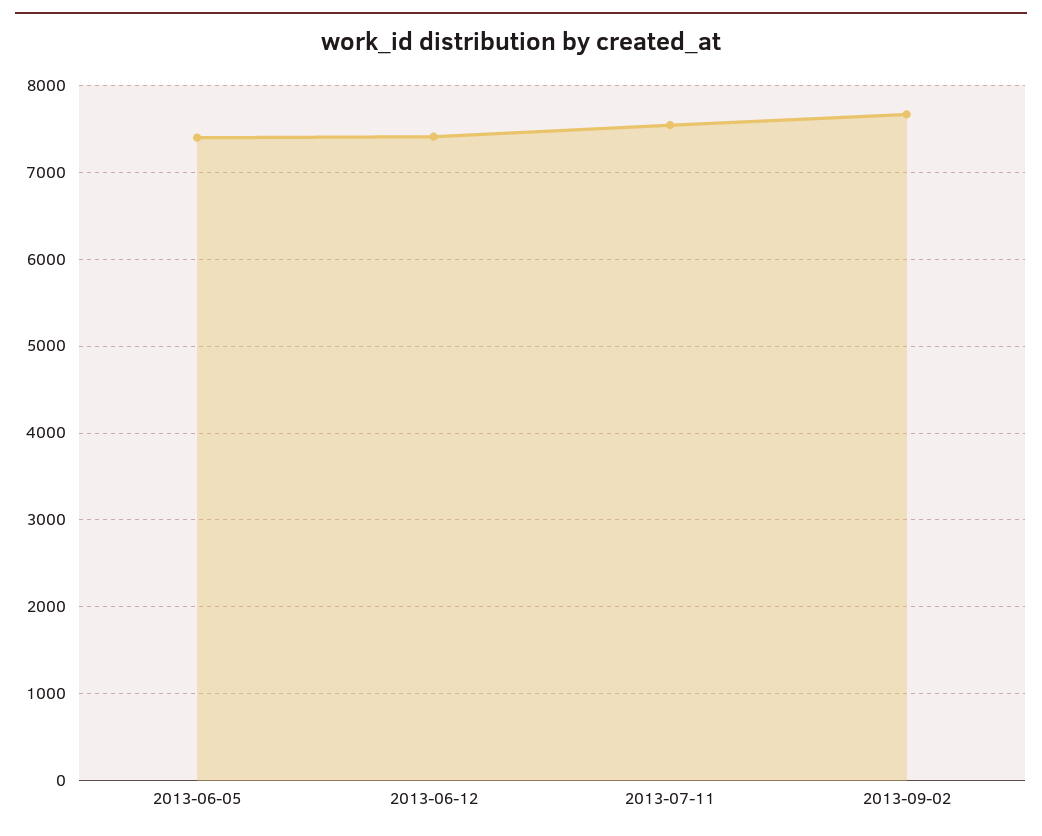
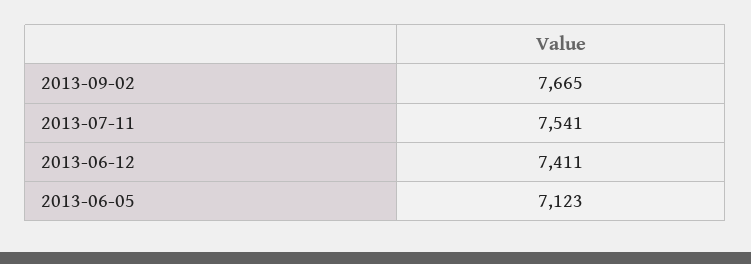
  {
-   "2013-06-05": 7400,
+   "2013-06-05": 7123,
    "2013-06-12": 7411,
    "2013-07-11": 7541,
    "2013-09-02": 7665
  }

